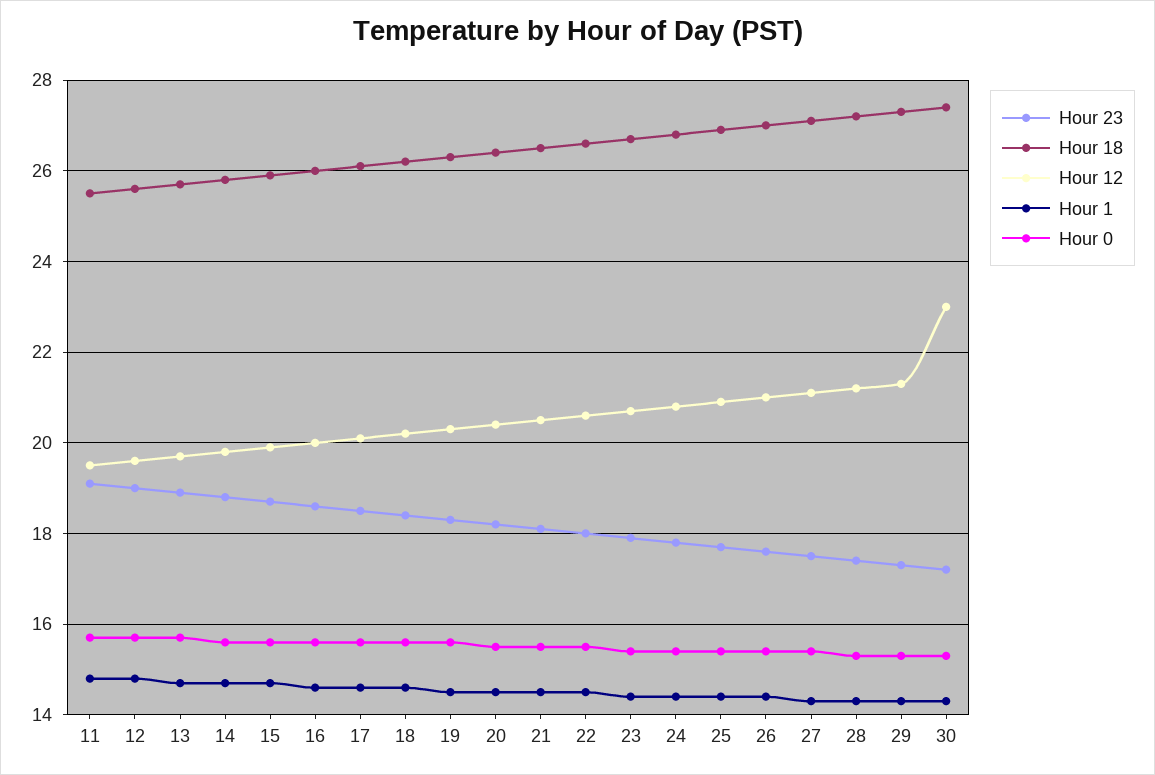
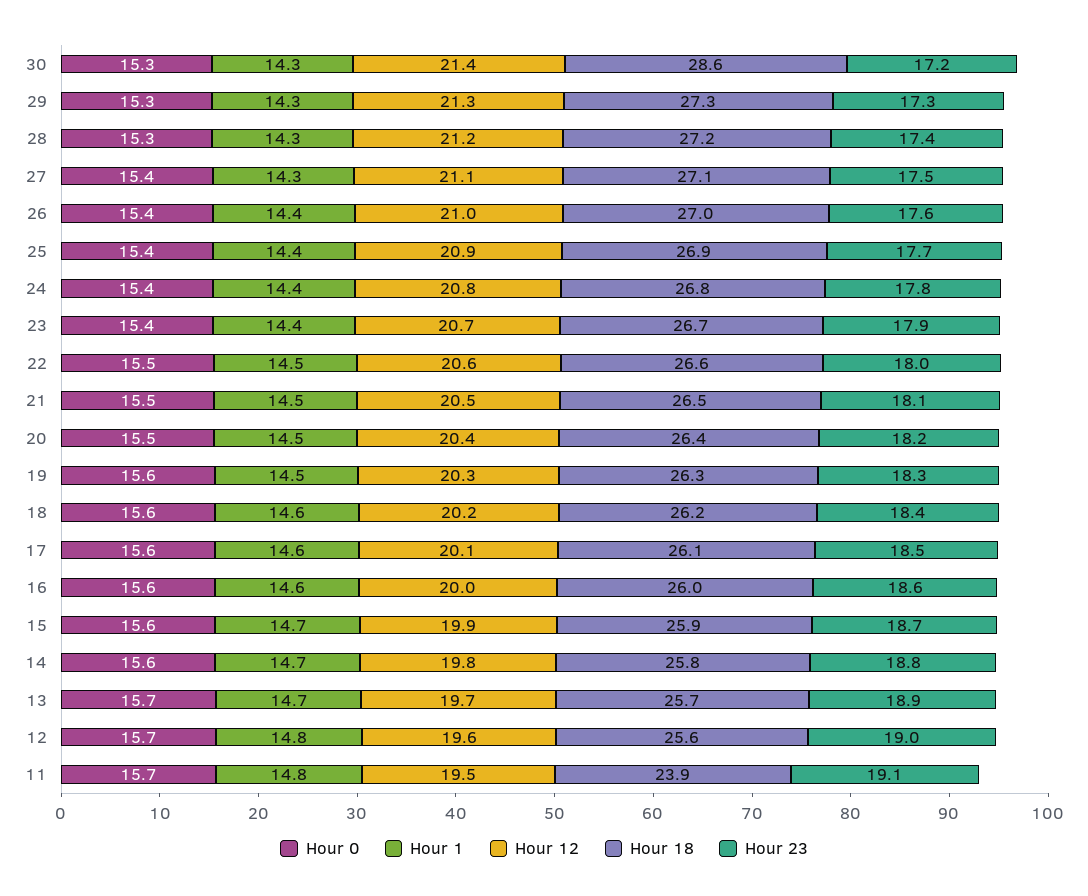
  {
    "Hour 23": {
      "11": 19.1,
      "12": 19,
      "13": 18.9,
      "14": 18.8,
      "15": 18.7,
      "16": 18.6,
      "17": 18.5,
      "18": 18.4,
      "19": 18.3,
      "20": 18.2,
      "21": 18.1,
      "22": 18,
      "23": 17.9,
      "24": 17.8,
      "25": 17.7,
      "26": 17.6,
      "27": 17.5,
      "28": 17.4,
      "29": 17.3,
      "30": 17.2
    },
    "Hour 18": {
-     "11": 25.5,
+     "11": 23.9,
      "12": 25.6,
      "13": 25.7,
      "14": 25.8,
      "15": 25.9,
      "16": 26,
      "17": 26.1,
      "18": 26.2,
      "19": 26.3,
      "20": 26.4,
      "21": 26.5,
      "22": 26.6,
      "23": 26.7,
      "24": 26.8,
      "25": 26.9,
      "26": 27,
      "27": 27.1,
      "28": 27.2,
      "29": 27.3,
-     "30": 27.5
+     "30": 28.6
    },
    "Hour 12": {
      "11": 19.5,
      "12": 19.6,
      "13": 19.7,
      "14": 19.8,
      "15": 19.9,
      "16": 20,
      "17": 20.1,
      "18": 20.2,
      "19": 20.3,
      "20": 20.4,
      "21": 20.5,
      "22": 20.6,
      "23": 20.7,
      "24": 20.8,
      "25": 20.9,
      "26": 21,
      "27": 21.1,
      "28": 21.2,
      "29": 21.3,
-     "30": 23
+     "30": 21.4
    },
    "Hour 1": {
      "11": 14.8,
      "12": 14.8,
      "13": 14.7,
      "14": 14.7,
      "15": 14.7,
      "16": 14.6,
      "17": 14.6,
      "18": 14.6,
      "19": 14.5,
      "20": 14.5,
      "21": 14.5,
      "22": 14.5,
      "23": 14.4,
      "24": 14.4,
      "25": 14.4,
      "26": 14.4,
      "27": 14.3,
      "28": 14.3,
      "29": 14.3,
      "30": 14.3
    },
    "Hour 0": {
      "11": 15.7,
      "12": 15.7,
      "13": 15.7,
      "14": 15.6,
      "15": 15.6,
      "16": 15.6,
      "17": 15.6,
      "18": 15.6,
      "19": 15.6,
      "20": 15.5,
      "21": 15.5,
      "22": 15.5,
      "23": 15.4,
      "24": 15.4,
      "25": 15.4,
      "26": 15.4,
      "27": 15.4,
      "28": 15.3,
      "29": 15.3,
      "30": 15.3
    }
  }

